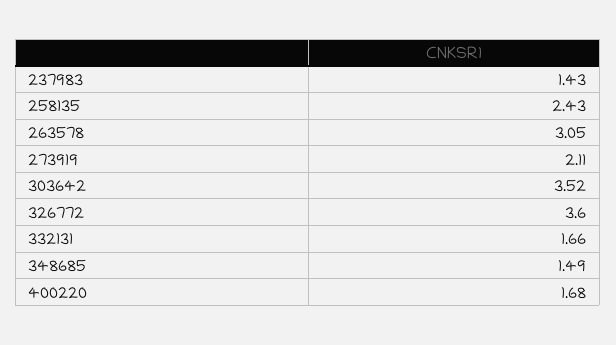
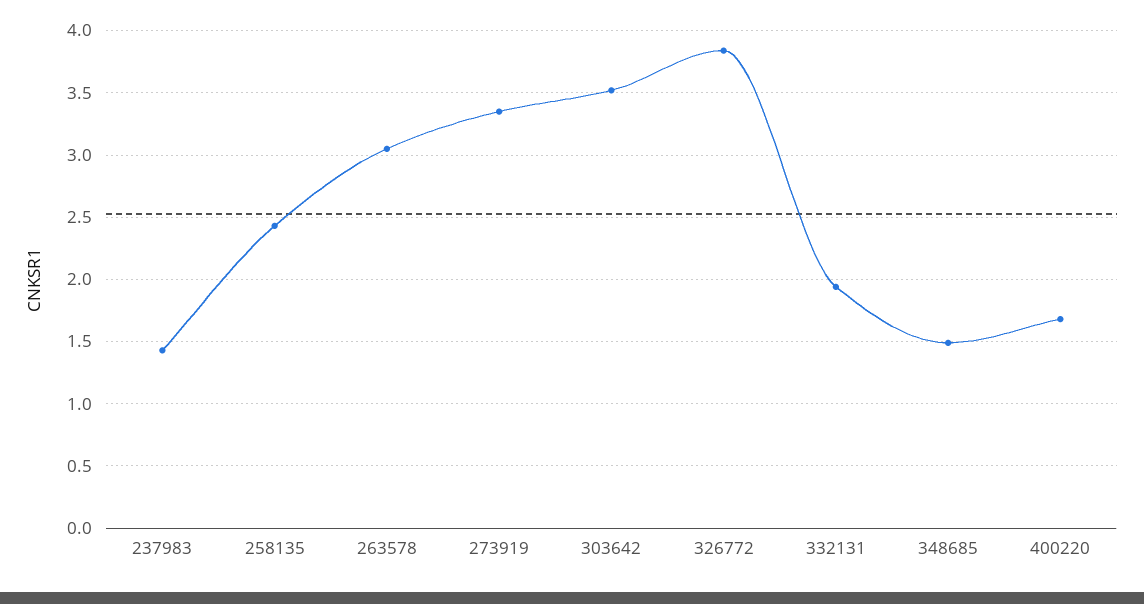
  {
    "237983": 1.43,
    "258135": 2.43,
    "263578": 3.05,
-   "273919": 2.11,
+   "273919": 3.35,
    "303642": 3.52,
-   "326772": 3.6,
+   "326772": 3.85,
-   "332131": 1.66,
+   "332131": 1.95,
    "348685": 1.49,
    "400220": 1.68
  }

